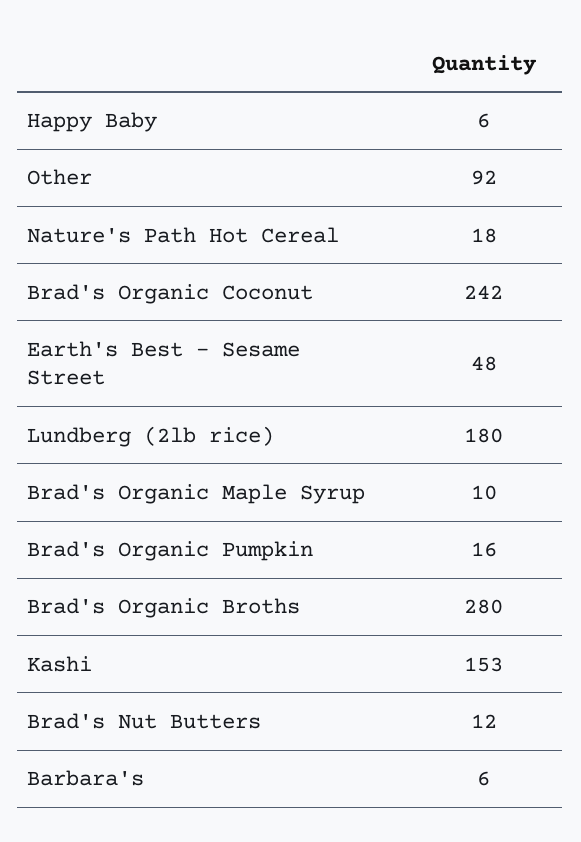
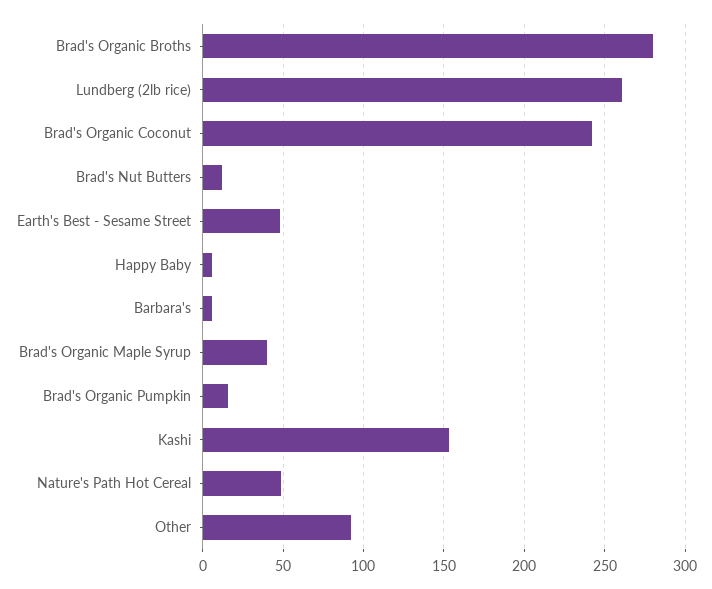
  {
    "Happy Baby": 6,
    "Other": 92,
-   "Nature's Path Hot Cereal": 18,
+   "Nature's Path Hot Cereal": 50,
    "Brad's Organic Coconut": 242,
    "Earth's Best - Sesame Street": 48,
-   "Lundberg (2lb rice)": 180,
+   "Lundberg (2lb rice)": 260,
-   "Brad's Organic Maple Syrup": 10,
+   "Brad's Organic Maple Syrup": 40,
    "Brad's Organic Pumpkin": 16,
    "Brad's Organic Broths": 280,
    "Kashi": 153,
    "Brad's Nut Butters": 12,
    "Barbara's": 6
  }

